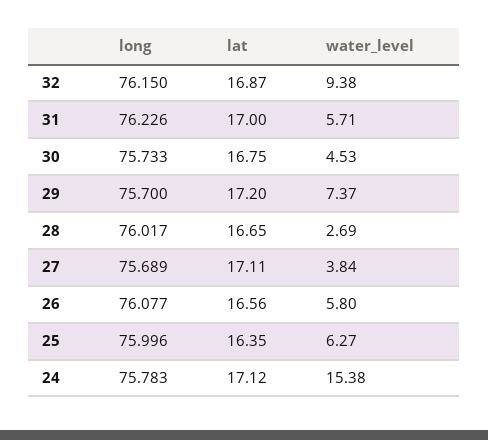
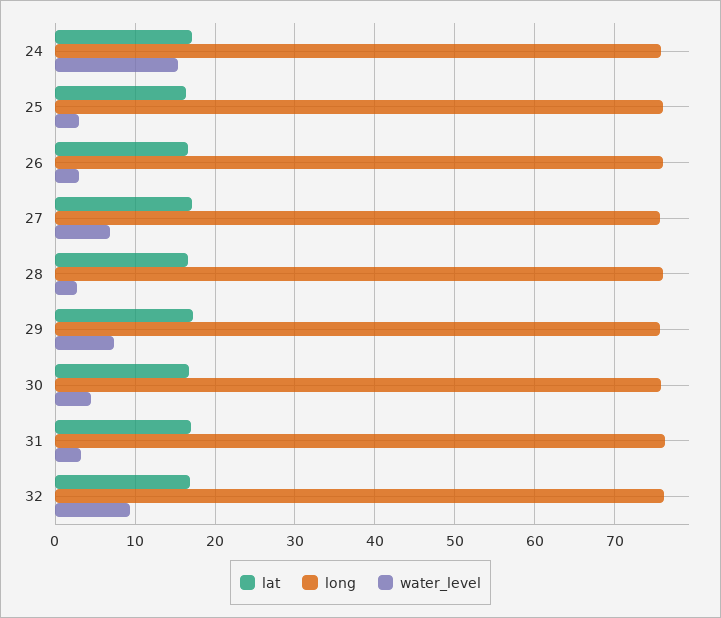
  {
    "long": {
      "32": 76.15,
      "31": 76.226,
      "30": 75.733,
      "29": 75.7,
      "28": 76.017,
      "27": 75.689,
      "26": 76.077,
      "25": 75.996,
      "24": 75.783
    },
    "lat": {
      "32": 16.87,
      "31": 17,
      "30": 16.75,
      "29": 17.2,
      "28": 16.65,
      "27": 17.11,
      "26": 16.56,
      "25": 16.35,
      "24": 17.12
    },
    "water_level": {
      "32": 9.38,
-     "31": 5.71,
+     "31": 3,
      "30": 4.53,
      "29": 7.37,
      "28": 2.69,
-     "27": 3.84,
+     "27": 7,
-     "26": 5.8,
+     "26": 3,
-     "25": 6.27,
+     "25": 3,
      "24": 15.38
    }
  }

